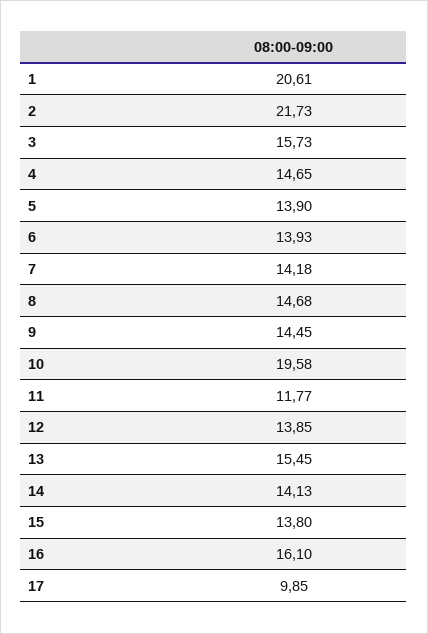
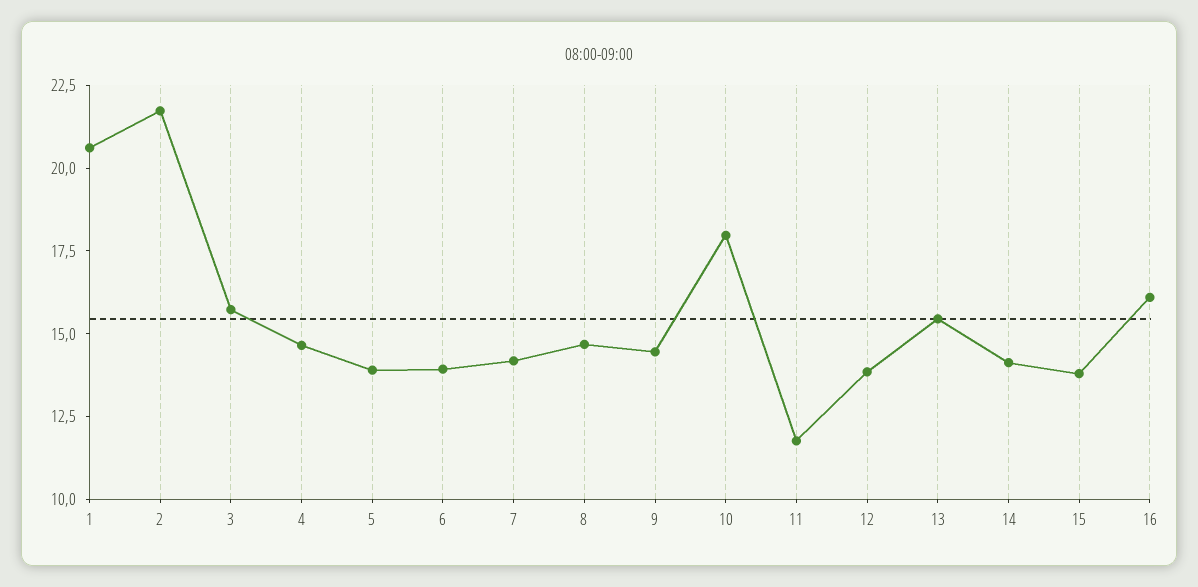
  {
    "1": 20.61,
    "2": 21.73,
    "3": 15.73,
    "4": 14.65,
    "5": 13.9,
    "6": 13.93,
    "7": 14.18,
    "8": 14.68,
    "9": 14.45,
-   "10": 19.58,
+   "10": 18,
    "11": 11.77,
    "12": 13.85,
    "13": 15.45,
    "14": 14.13,
    "15": 13.8,
-   "16": 16.1,
+   "16": 16.1
-   "17": 9.85
  }

